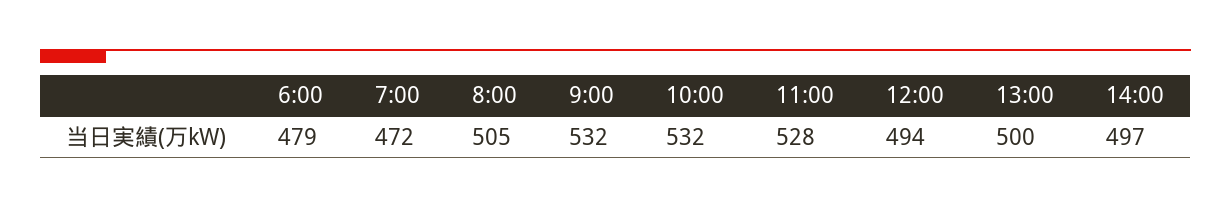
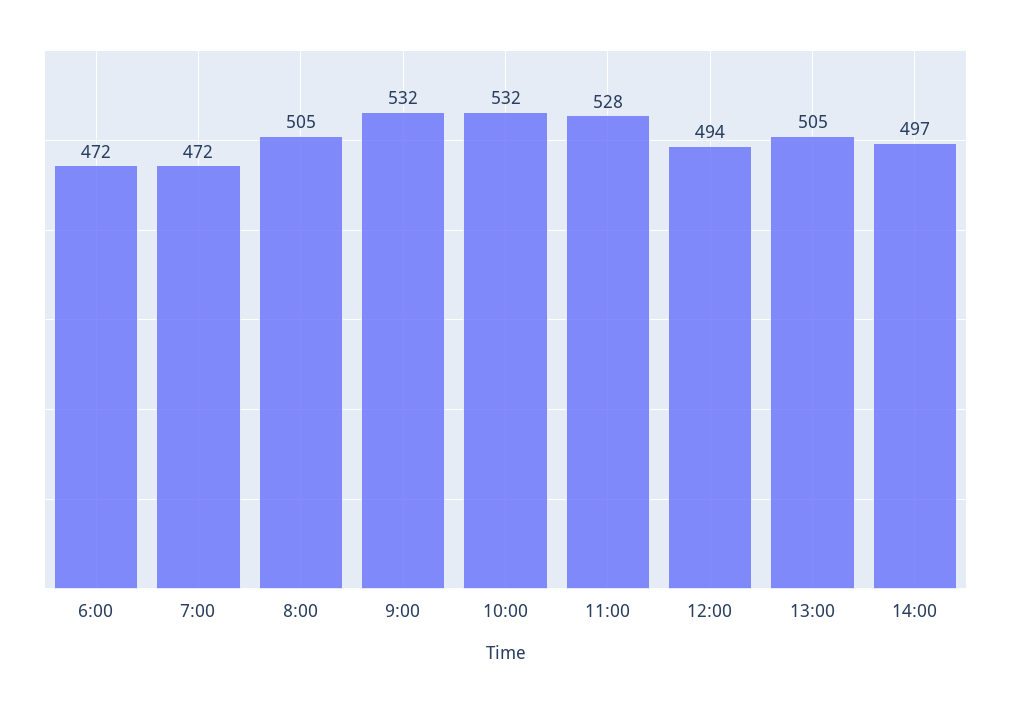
  {
-   "6:00": 479,
+   "6:00": 472,
    "7:00": 472,
    "8:00": 505,
    "9:00": 532,
    "10:00": 532,
    "11:00": 528,
    "12:00": 494,
-   "13:00": 500,
+   "13:00": 505,
    "14:00": 497
  }

